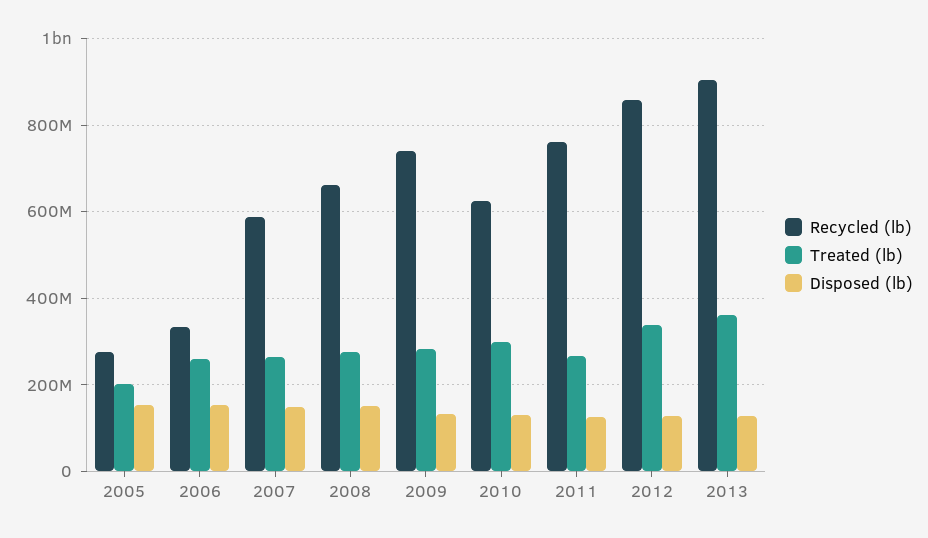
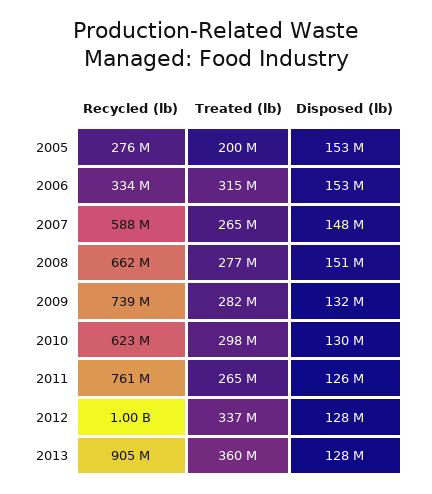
  {
    "Recycled (lb)": {
      "2005": 276000000,
      "2006": 334000000,
      "2007": 588000000,
      "2008": 662000000,
      "2009": 739000000,
      "2010": 623000000,
      "2011": 761000000,
-     "2012": 860000000,
+     "2012": 1000000000,
      "2013": 905000000
    },
    "Treated (lb)": {
      "2005": 200000000,
-     "2006": 260000000,
+     "2006": 315000000,
      "2007": 265000000,
      "2008": 277000000,
      "2009": 282000000,
      "2010": 298000000,
      "2011": 265000000,
      "2012": 337000000,
      "2013": 360000000
    },
    "Disposed (lb)": {
      "2005": 153000000,
      "2006": 153000000,
      "2007": 148000000,
      "2008": 151000000,
      "2009": 132000000,
      "2010": 130000000,
      "2011": 126000000,
      "2012": 128000000,
      "2013": 128000000
    }
  }

